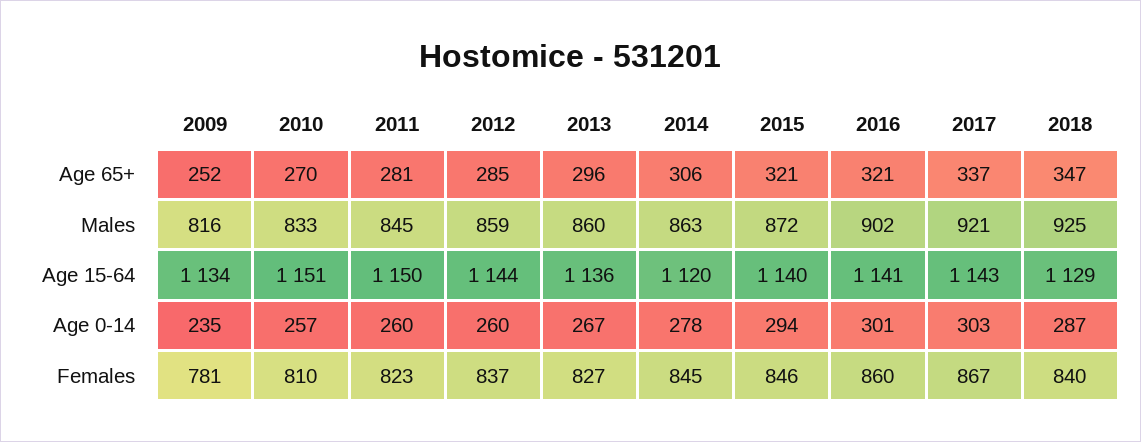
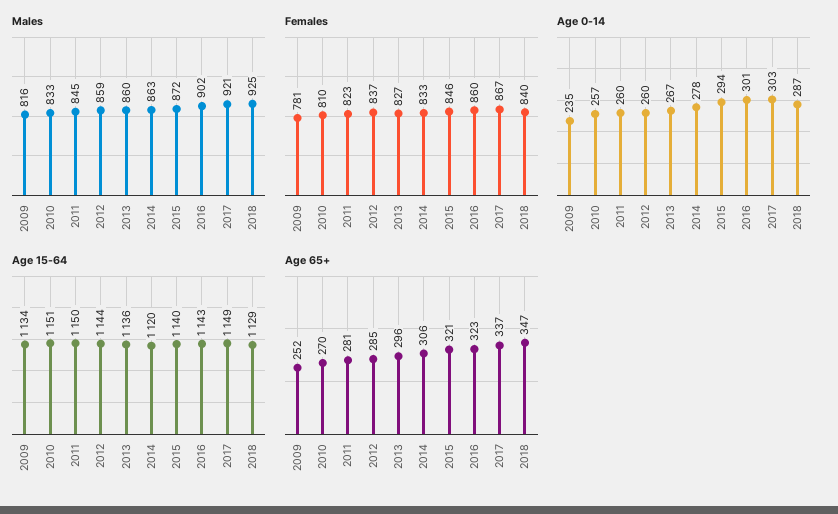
  {
    "Age 65+": {
      "2009": 252,
      "2010": 270,
      "2011": 281,
      "2012": 285,
      "2013": 296,
      "2014": 306,
      "2015": 321,
-     "2016": 321,
+     "2016": 323,
      "2017": 337,
      "2018": 347
    },
    "Males": {
      "2009": 816,
      "2010": 833,
      "2011": 845,
      "2012": 859,
      "2013": 860,
      "2014": 863,
      "2015": 872,
      "2016": 902,
      "2017": 921,
      "2018": 925
    },
    "Age 15-64": {
      "2009": 1134,
      "2010": 1151,
      "2011": 1150,
      "2012": 1144,
      "2013": 1136,
      "2014": 1120,
      "2015": 1140,
-     "2016": 1141,
+     "2016": 1143,
-     "2017": 1143,
+     "2017": 1149,
      "2018": 1129
    },
    "Age 0-14": {
      "2009": 235,
      "2010": 257,
      "2011": 260,
      "2012": 260,
      "2013": 267,
      "2014": 278,
      "2015": 294,
      "2016": 301,
      "2017": 303,
      "2018": 287
    },
    "Females": {
      "2009": 781,
      "2010": 810,
      "2011": 823,
      "2012": 837,
      "2013": 827,
-     "2014": 845,
+     "2014": 833,
      "2015": 846,
      "2016": 860,
      "2017": 867,
      "2018": 840
    }
  }

